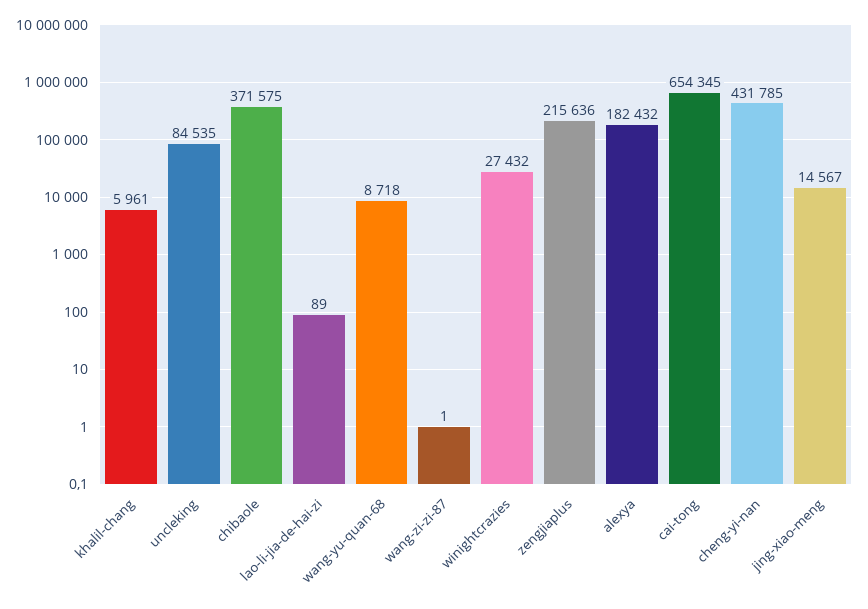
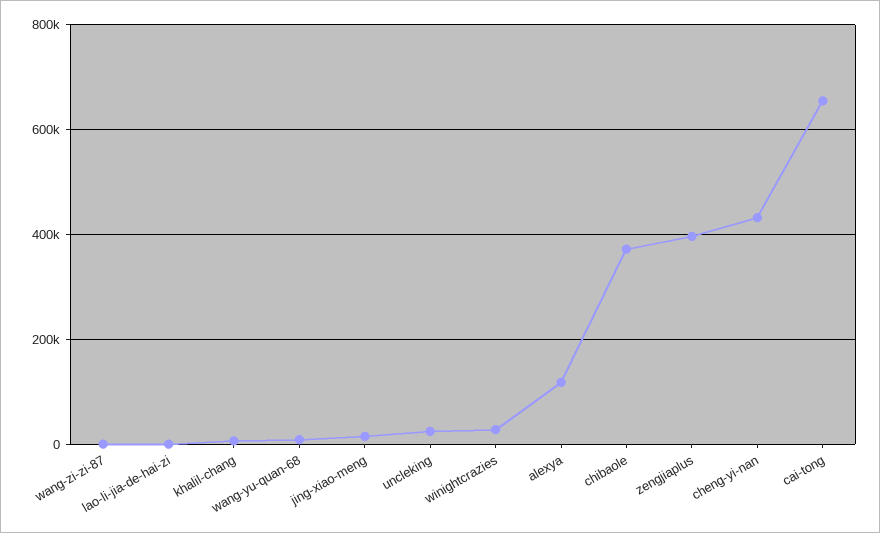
  {
    "khalil-chang": 5961,
-   "uncleking": 84535,
+   "uncleking": 20000,
    "chibaole": 371575,
    "lao-li-jia-de-hai-zi": 89,
    "wang-yu-quan-68": 8718,
    "wang-zi-zi-87": 1,
    "winightcrazies": 27432,
-   "zengjiaplus": 215636,
+   "zengjiaplus": 400000,
-   "alexya": 182432,
+   "alexya": 120000,
    "cai-tong": 654345,
    "cheng-yi-nan": 431785,
    "jing-xiao-meng": 14567
  }

